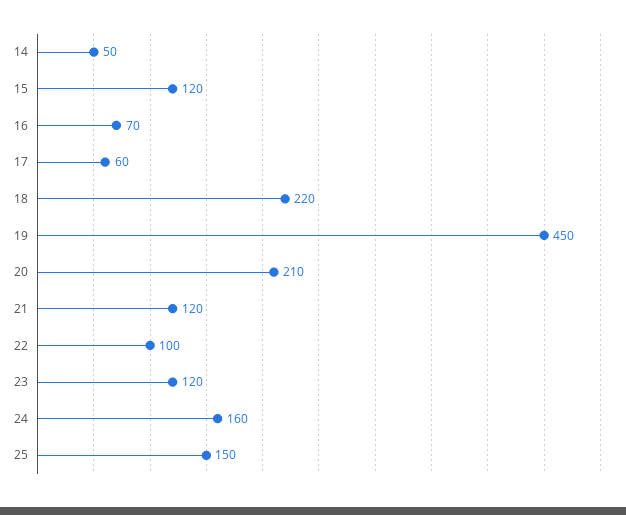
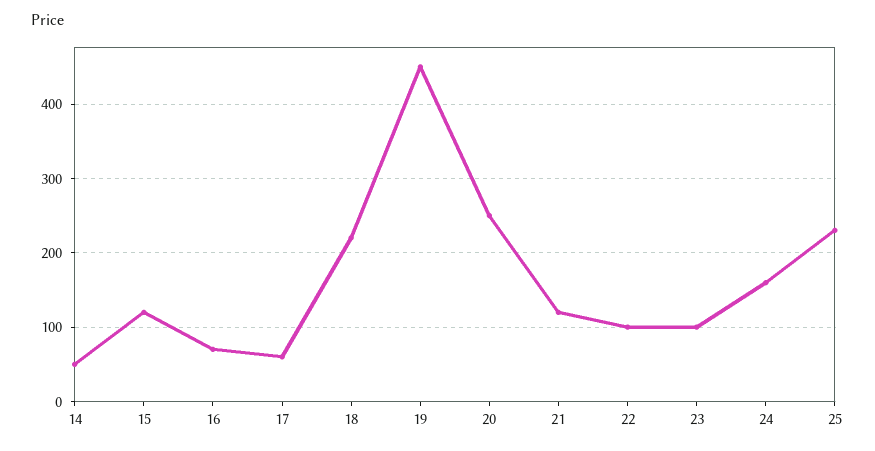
  {
    "14": 50,
    "15": 120,
    "16": 70,
    "17": 60,
    "18": 220,
    "19": 450,
-   "20": 210,
+   "20": 250,
    "21": 120,
    "22": 100,
-   "23": 120,
+   "23": 100,
    "24": 160,
-   "25": 150
+   "25": 230
  }

